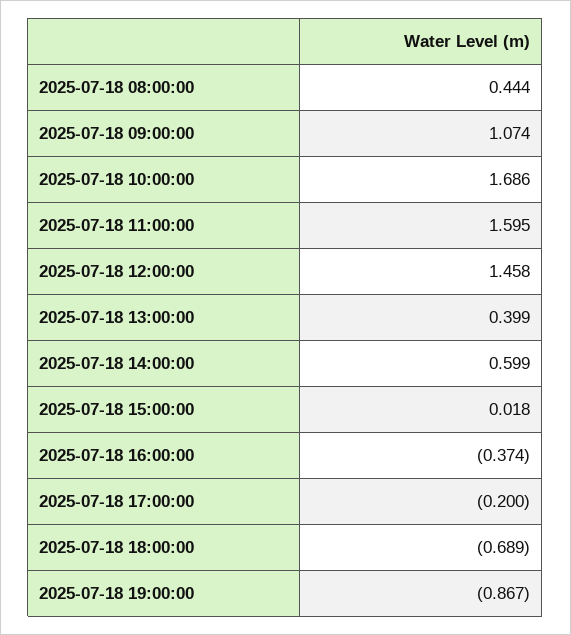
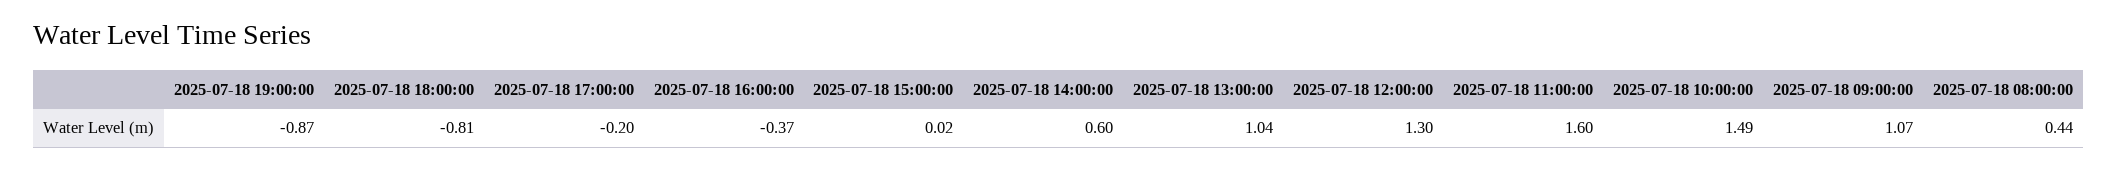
  {
    "2025-07-18 08:00:00": 0.444,
    "2025-07-18 09:00:00": 1.074,
-   "2025-07-18 10:00:00": 1.686,
+   "2025-07-18 10:00:00": 1.49,
    "2025-07-18 11:00:00": 1.595,
-   "2025-07-18 12:00:00": 1.458,
+   "2025-07-18 12:00:00": 1.3,
-   "2025-07-18 13:00:00": 0.399,
+   "2025-07-18 13:00:00": 1.04,
    "2025-07-18 14:00:00": 0.599,
    "2025-07-18 15:00:00": 0.018,
    "2025-07-18 16:00:00": -0.374,
    "2025-07-18 17:00:00": -0.2,
-   "2025-07-18 18:00:00": -0.689,
+   "2025-07-18 18:00:00": -0.81,
    "2025-07-18 19:00:00": -0.867
  }

